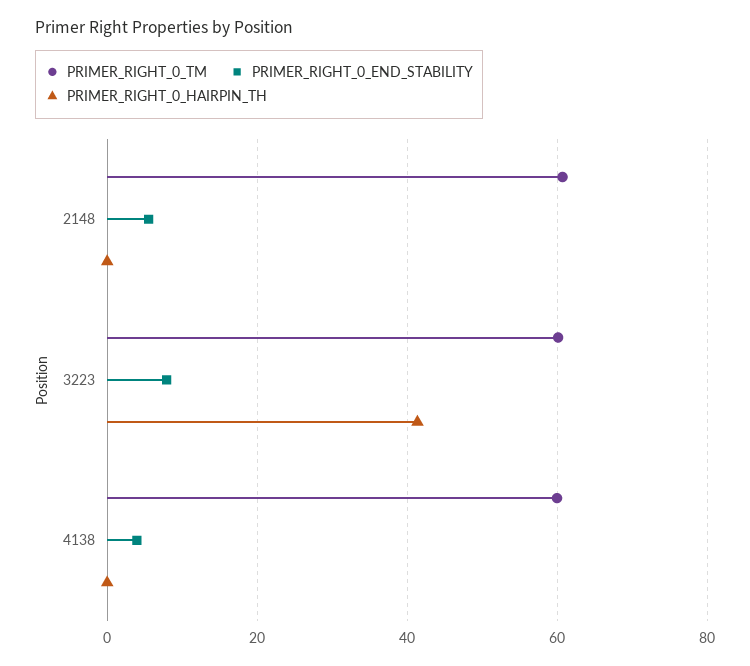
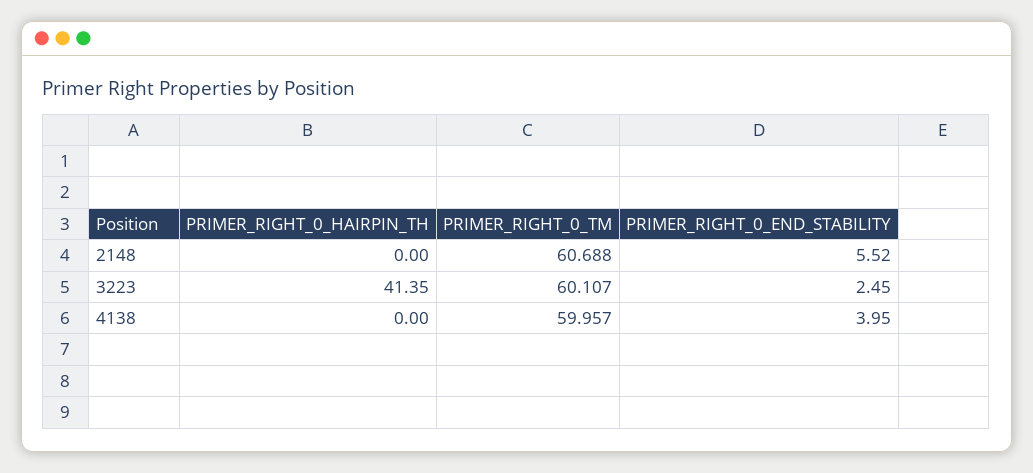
  {
    "PRIMER_RIGHT_0_TM": {
      "2148": 60.688,
      "3223": 60.107,
      "4138": 59.957
    },
    "PRIMER_RIGHT_0_END_STABILITY": {
      "2148": 5.52,
-     "3223": 8,
+     "3223": 2.45,
      "4138": 3.95
    },
    "PRIMER_RIGHT_0_HAIRPIN_TH": {
      "2148": 0,
      "3223": 41.35,
      "4138": 0
    }
  }

